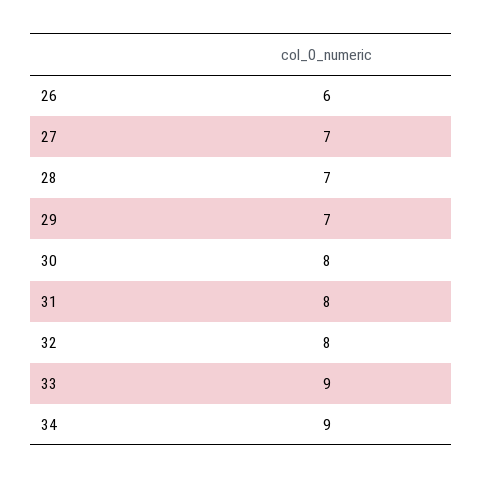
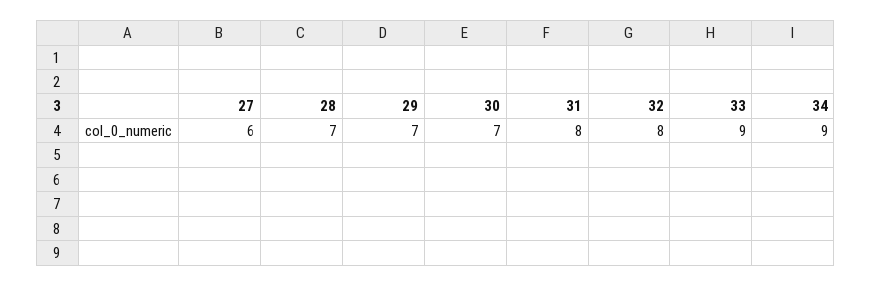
  {
-   "26": 6,
-   "27": 7,
+   "27": 6,
    "28": 7,
    "29": 7,
-   "30": 8,
+   "30": 7,
    "31": 8,
    "32": 8,
    "33": 9,
    "34": 9
  }

